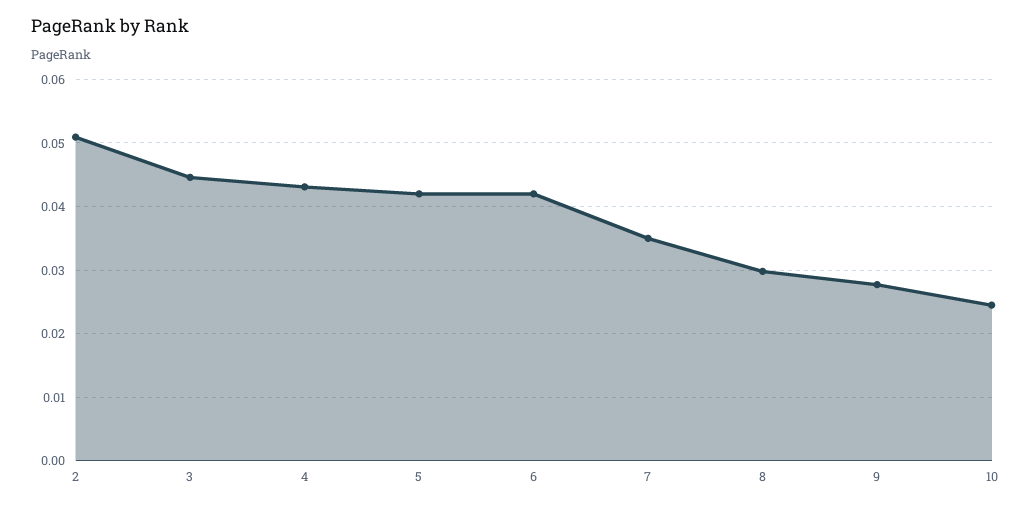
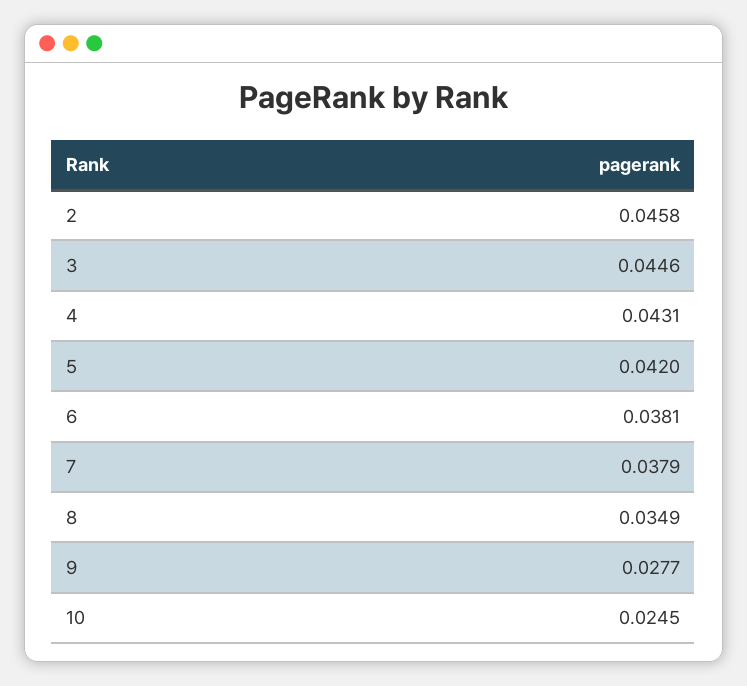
  {
-   "2": 0.051,
+   "2": 0.0458,
    "3": 0.0446,
    "4": 0.0431,
    "5": 0.042,
-   "6": 0.042,
+   "6": 0.0381,
-   "7": 0.035,
+   "7": 0.0379,
-   "8": 0.03,
+   "8": 0.0349,
    "9": 0.0277,
    "10": 0.0245
  }

